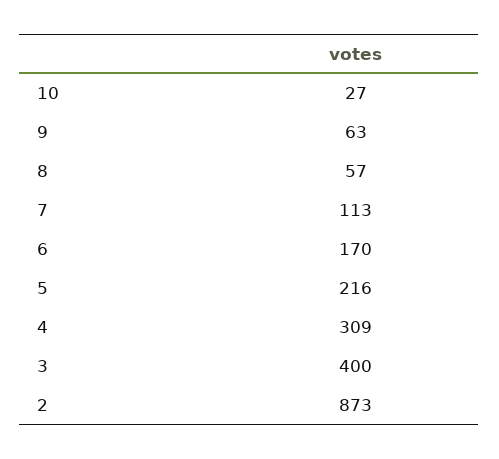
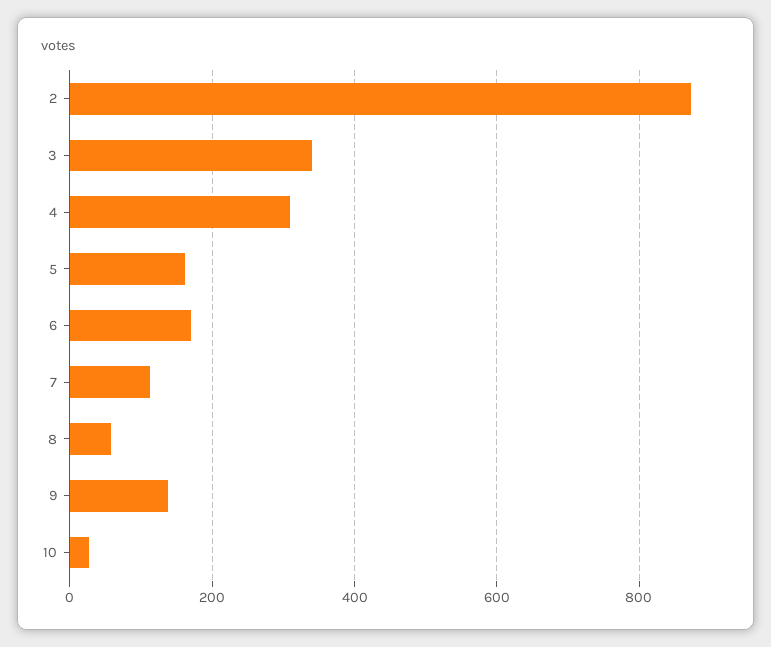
  {
    "10": 27,
-   "9": 63,
+   "9": 140,
    "8": 57,
    "7": 113,
    "6": 170,
-   "5": 216,
+   "5": 160,
    "4": 309,
-   "3": 400,
+   "3": 340,
    "2": 873
  }

